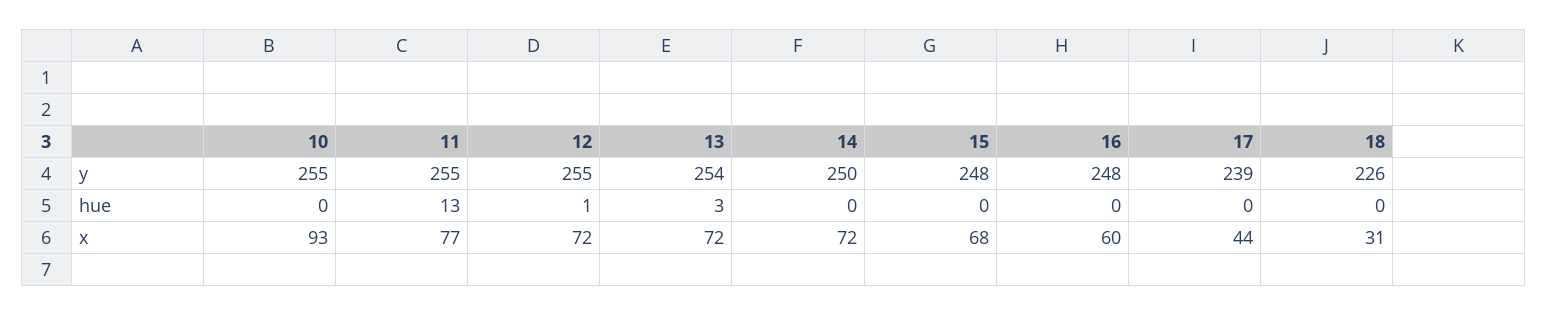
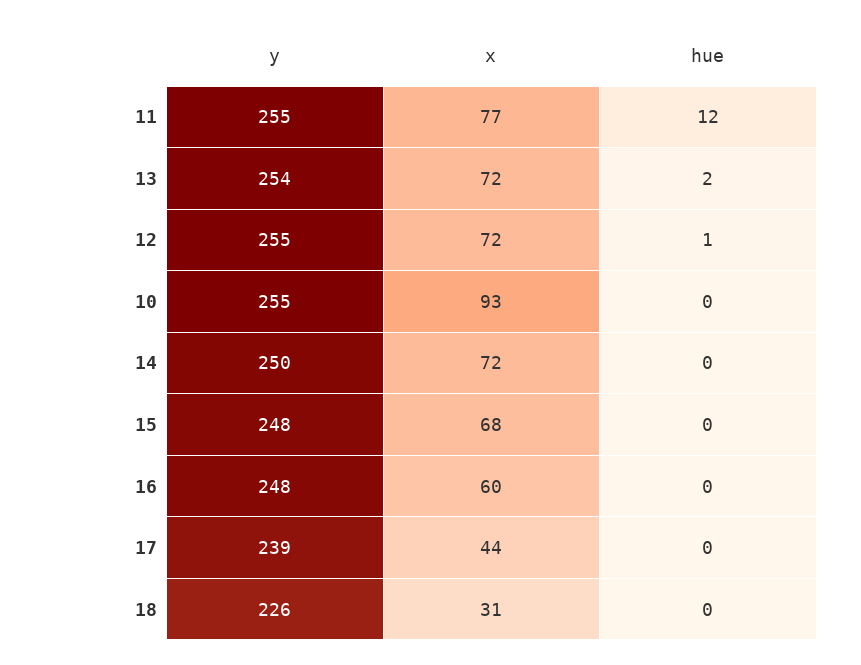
  {
    "10": {
      "y": 255,
      "hue": 0,
      "x": 93
    },
    "11": {
      "y": 255,
-     "hue": 13,
+     "hue": 12,
      "x": 77
    },
    "12": {
      "y": 255,
      "hue": 1,
      "x": 72
    },
    "13": {
      "y": 254,
-     "hue": 3,
+     "hue": 2,
      "x": 72
    },
    "14": {
      "y": 250,
      "hue": 0,
      "x": 72
    },
    "15": {
      "y": 248,
      "hue": 0,
      "x": 68
    },
    "16": {
      "y": 248,
      "hue": 0,
      "x": 60
    },
    "17": {
      "y": 239,
      "hue": 0,
      "x": 44
    },
    "18": {
      "y": 226,
      "hue": 0,
      "x": 31
    }
  }

